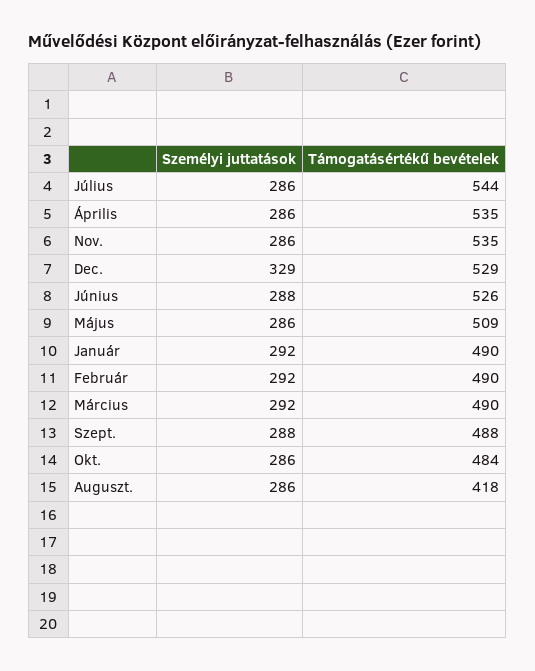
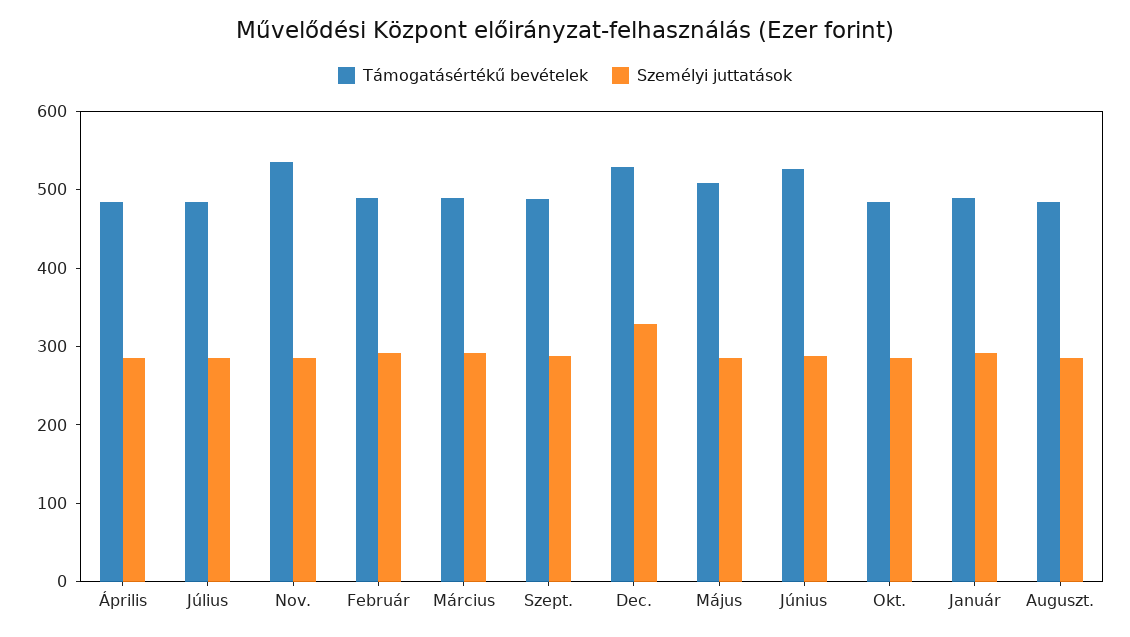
  {
    "Személyi juttatások": {
      "Július": 286,
      "Április": 286,
      "Nov.": 286,
      "Dec.": 329,
      "Június": 288,
      "Május": 286,
      "Január": 292,
      "Február": 292,
      "Március": 292,
      "Szept.": 288,
      "Okt.": 286,
      "Auguszt.": 286
    },
    "Támogatásértékű bevételek": {
-     "Július": 544,
+     "Július": 480,
-     "Április": 535,
+     "Április": 480,
      "Nov.": 535,
      "Dec.": 529,
      "Június": 526,
      "Május": 509,
      "Január": 490,
      "Február": 490,
      "Március": 490,
      "Szept.": 488,
      "Okt.": 484,
-     "Auguszt.": 418
+     "Auguszt.": 480
    }
  }

